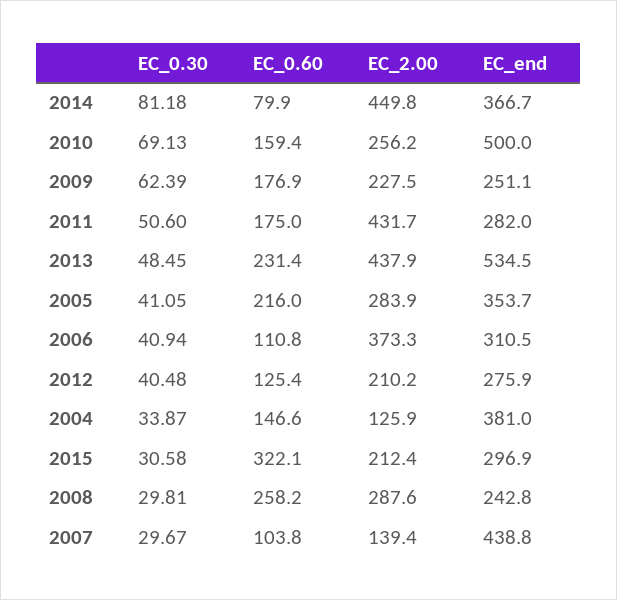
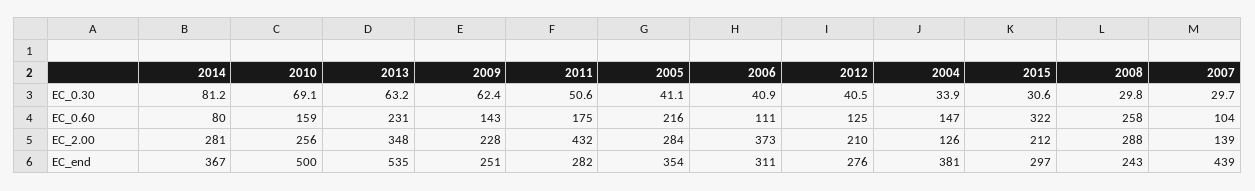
  {
    "EC_0.30": {
      "2014": 81.18,
      "2010": 69.13,
      "2009": 62.39,
      "2011": 50.6,
-     "2013": 48.45,
+     "2013": 63.2,
      "2005": 41.05,
      "2006": 40.94,
      "2012": 40.48,
      "2004": 33.87,
      "2015": 30.58,
      "2008": 29.81,
      "2007": 29.67
    },
    "EC_0.60": {
      "2014": 79.9,
      "2010": 159.4,
-     "2009": 176.9,
+     "2009": 143,
      "2011": 175,
      "2013": 231.4,
      "2005": 216,
      "2006": 110.8,
      "2012": 125.4,
      "2004": 146.6,
      "2015": 322.1,
      "2008": 258.2,
      "2007": 103.8
    },
    "EC_2.00": {
-     "2014": 449.8,
+     "2014": 281,
      "2010": 256.2,
      "2009": 227.5,
      "2011": 431.7,
-     "2013": 437.9,
+     "2013": 348,
      "2005": 283.9,
      "2006": 373.3,
      "2012": 210.2,
      "2004": 125.9,
      "2015": 212.4,
      "2008": 287.6,
      "2007": 139.4
    },
    "EC_end": {
      "2014": 366.7,
      "2010": 500,
      "2009": 251.1,
      "2011": 282,
      "2013": 534.5,
      "2005": 353.7,
      "2006": 310.5,
      "2012": 275.9,
      "2004": 381,
      "2015": 296.9,
      "2008": 242.8,
      "2007": 438.8
    }
  }

